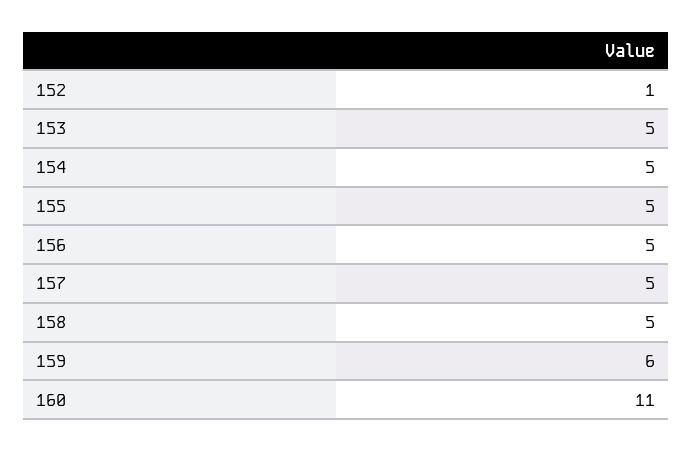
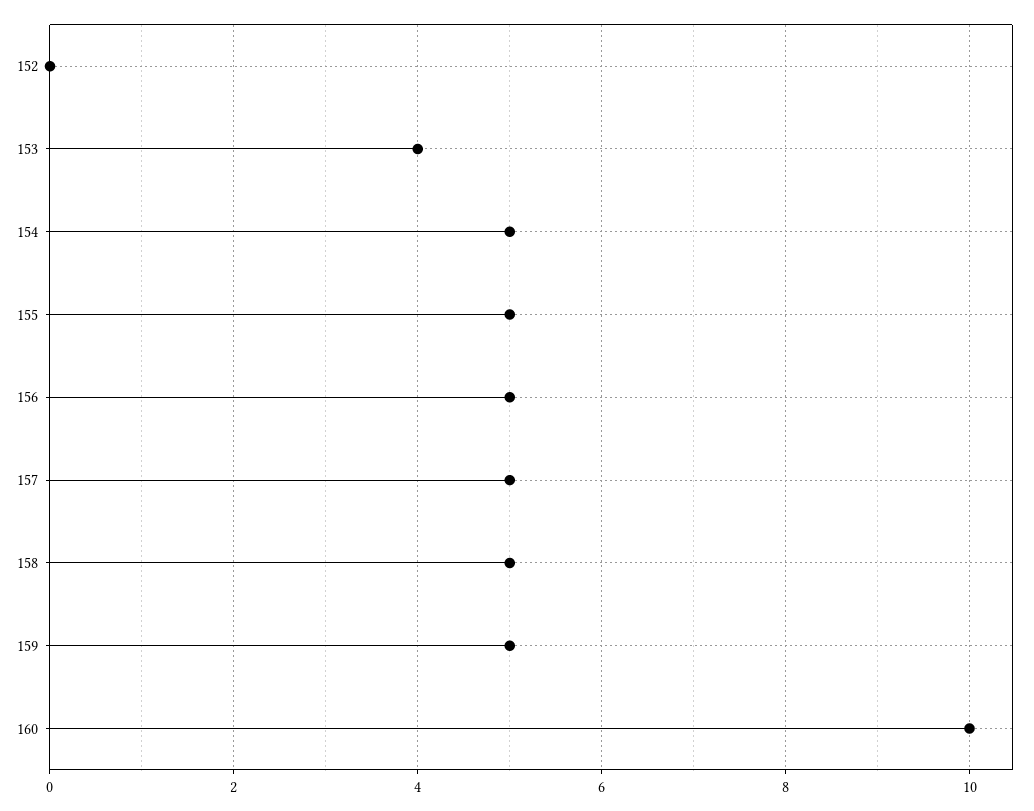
  {
-   "152": 1,
+   "152": 0,
-   "153": 5,
+   "153": 4,
    "154": 5,
    "155": 5,
    "156": 5,
    "157": 5,
    "158": 5,
-   "159": 6,
+   "159": 5,
-   "160": 11
+   "160": 10
  }

